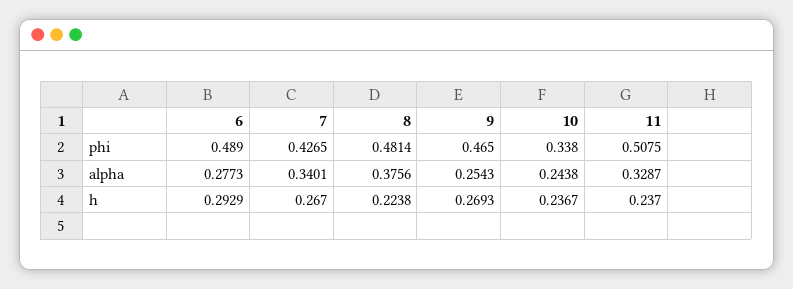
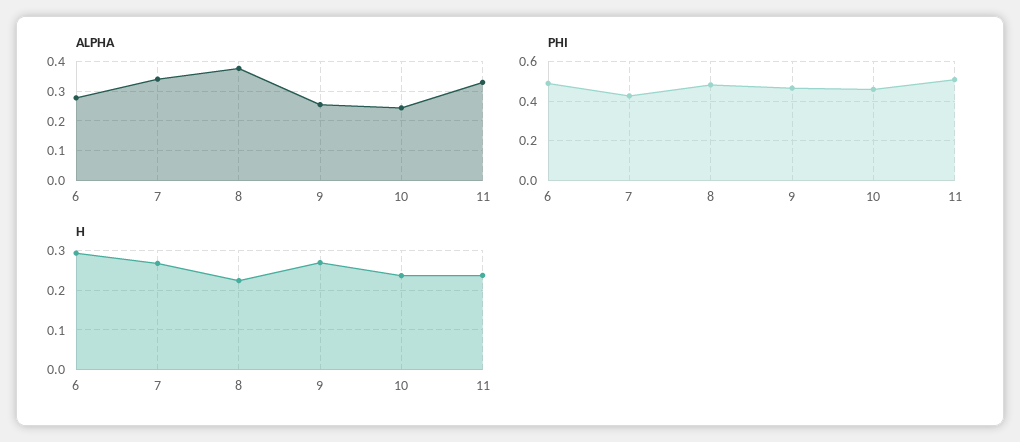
  {
    "phi": {
      "6": 0.489,
      "7": 0.4265,
      "8": 0.4814,
      "9": 0.465,
-     "10": 0.338,
+     "10": 0.45,
      "11": 0.5075
    },
    "alpha": {
      "6": 0.2773,
      "7": 0.3401,
      "8": 0.3756,
      "9": 0.2543,
      "10": 0.2438,
      "11": 0.3287
    },
    "h": {
      "6": 0.2929,
      "7": 0.267,
      "8": 0.2238,
      "9": 0.2693,
      "10": 0.2367,
      "11": 0.237
    }
  }

